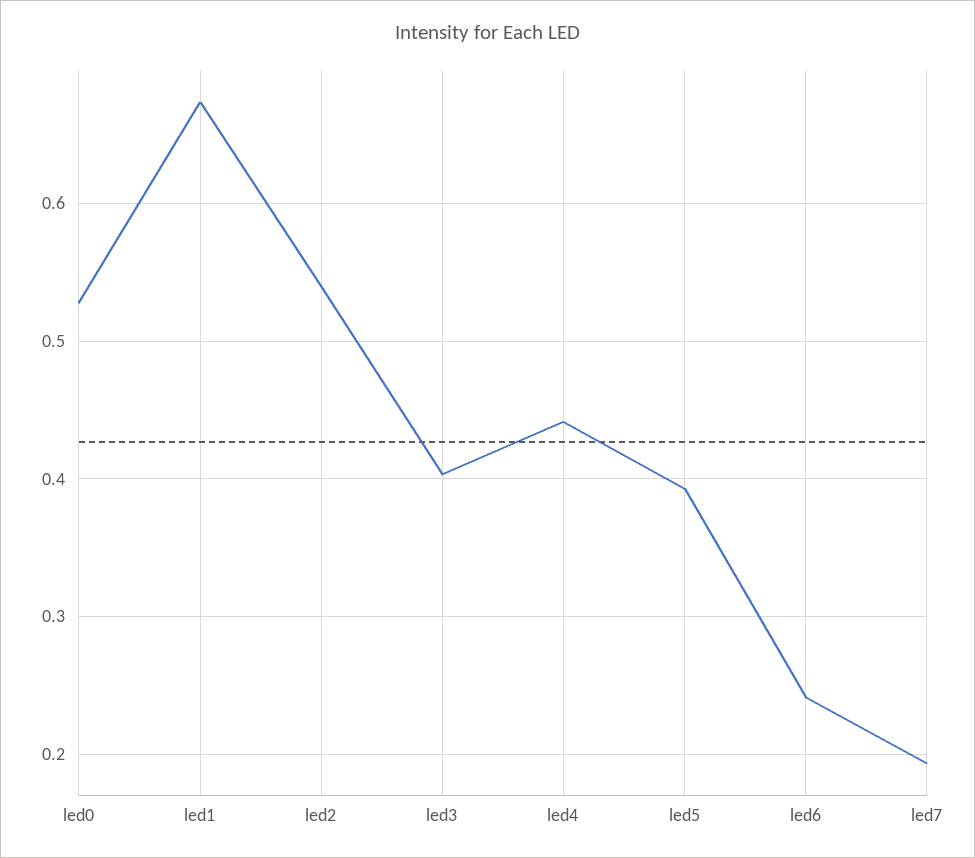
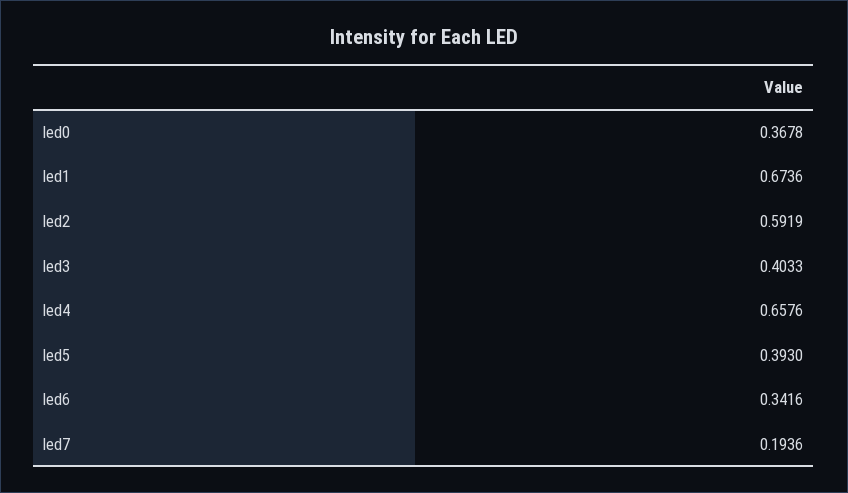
  {
-   "led0": 0.53,
+   "led0": 0.3678,
    "led1": 0.6736,
-   "led2": 0.54,
+   "led2": 0.5919,
    "led3": 0.4033,
-   "led4": 0.44,
+   "led4": 0.6576,
    "led5": 0.393,
-   "led6": 0.24,
+   "led6": 0.3416,
    "led7": 0.1936
  }

